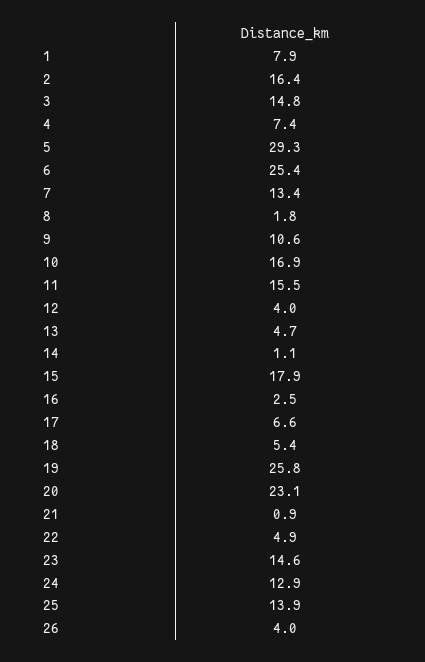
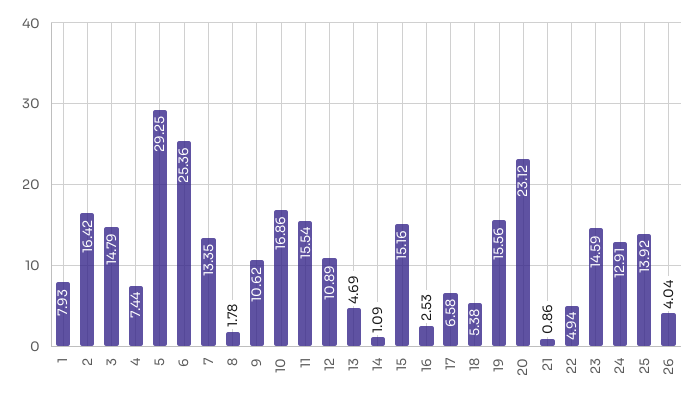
  {
    "1": 7.93,
    "2": 16.42,
    "3": 14.79,
    "4": 7.44,
    "5": 29.25,
    "6": 25.36,
    "7": 13.35,
    "8": 1.78,
    "9": 10.62,
    "10": 16.86,
    "11": 15.54,
-   "12": 4,
+   "12": 10.89,
    "13": 4.69,
    "14": 1.09,
-   "15": 17.9,
+   "15": 15.16,
    "16": 2.53,
    "17": 6.58,
    "18": 5.38,
-   "19": 25.8,
+   "19": 15.56,
    "20": 23.12,
    "21": 0.86,
    "22": 4.94,
    "23": 14.59,
    "24": 12.91,
    "25": 13.92,
    "26": 4.04
  }

